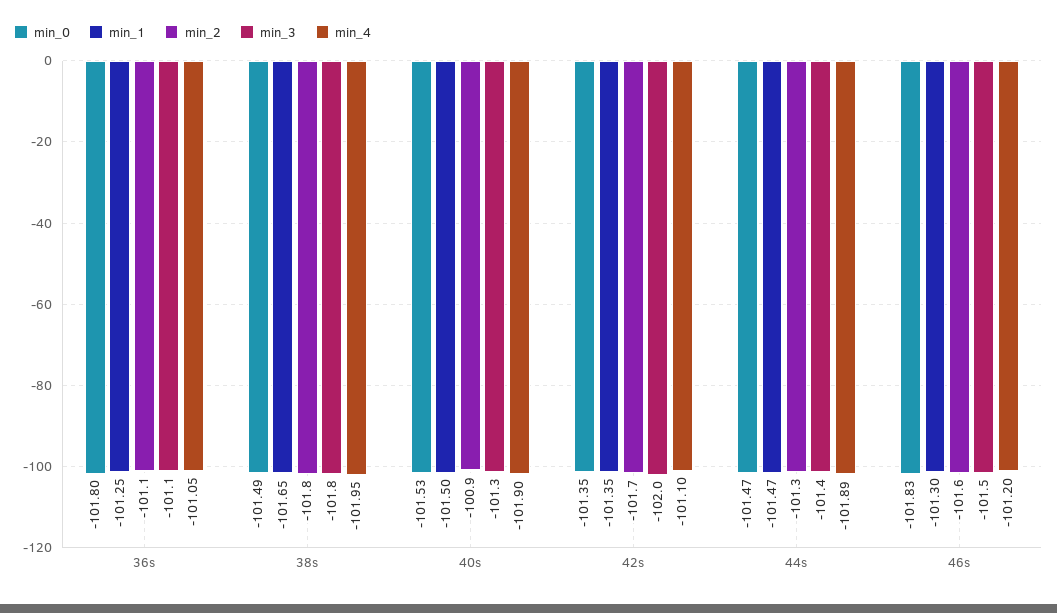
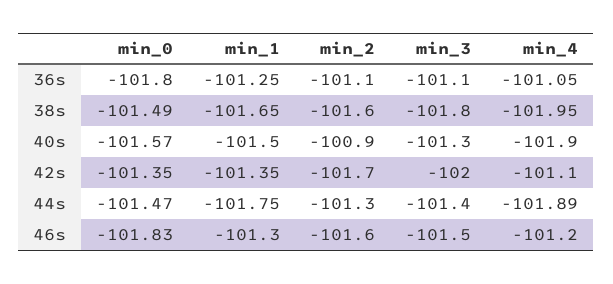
  {
    "min_0": {
      "36s": -101.8,
      "38s": -101.49,
-     "40s": -101.53,
+     "40s": -101.57,
      "42s": -101.35,
      "44s": -101.47,
      "46s": -101.83
    },
    "min_1": {
      "36s": -101.25,
      "38s": -101.65,
      "40s": -101.5,
      "42s": -101.35,
-     "44s": -101.47,
+     "44s": -101.75,
      "46s": -101.3
    },
    "min_2": {
      "36s": -101.1,
-     "38s": -101.8,
+     "38s": -101.6,
      "40s": -100.9,
      "42s": -101.7,
      "44s": -101.3,
      "46s": -101.6
    },
    "min_3": {
      "36s": -101.1,
      "38s": -101.8,
      "40s": -101.3,
      "42s": -102,
      "44s": -101.4,
      "46s": -101.5
    },
    "min_4": {
      "36s": -101.05,
      "38s": -101.95,
      "40s": -101.9,
      "42s": -101.1,
      "44s": -101.89,
      "46s": -101.2
    }
  }

